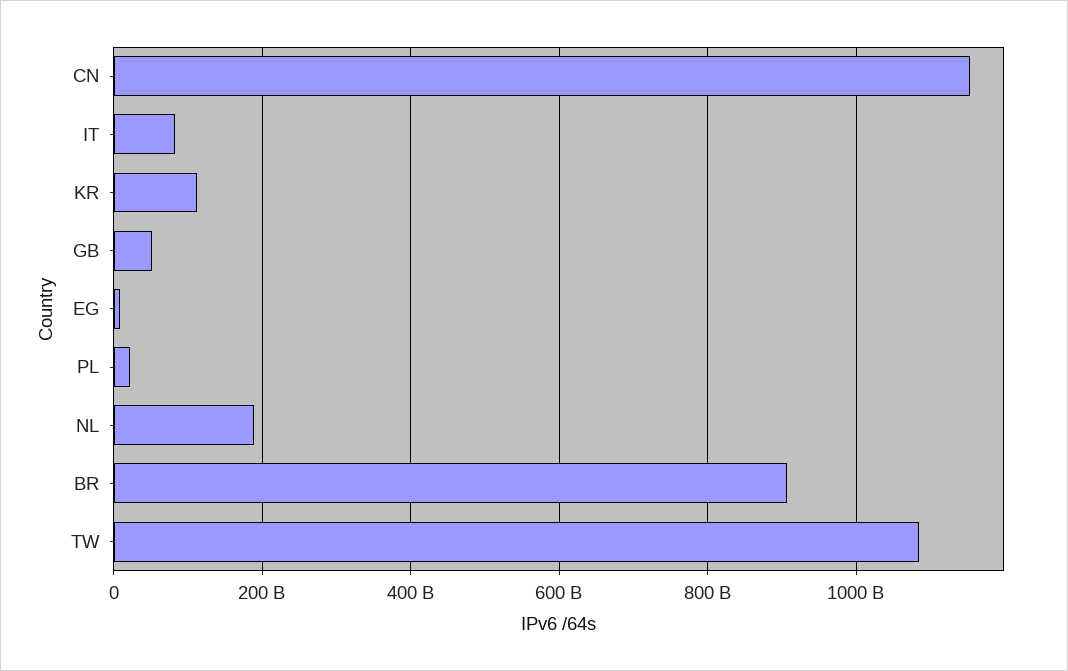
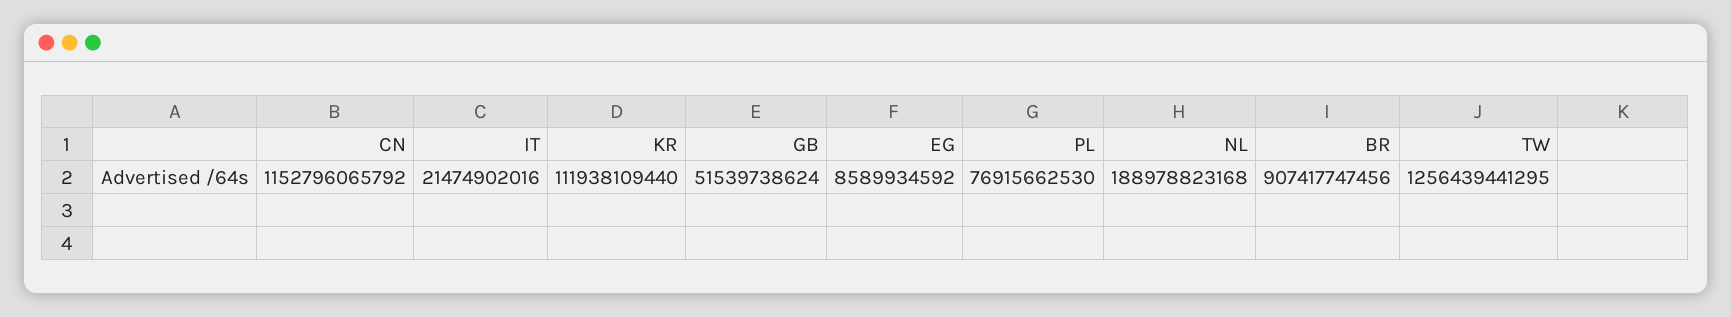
  {
    "CN": 1152796065792,
-   "IT": 80000000000,
+   "IT": 21474902016,
    "KR": 111938109440,
    "GB": 51539738624,
    "EG": 8589934592,
-   "PL": 20000000000,
+   "PL": 76915662530,
    "NL": 188978823168,
    "BR": 907417747456,
-   "TW": 1080000000000
+   "TW": 1256439441295
  }

